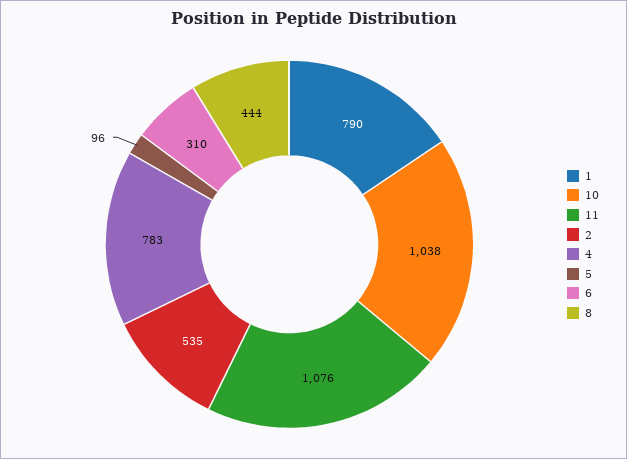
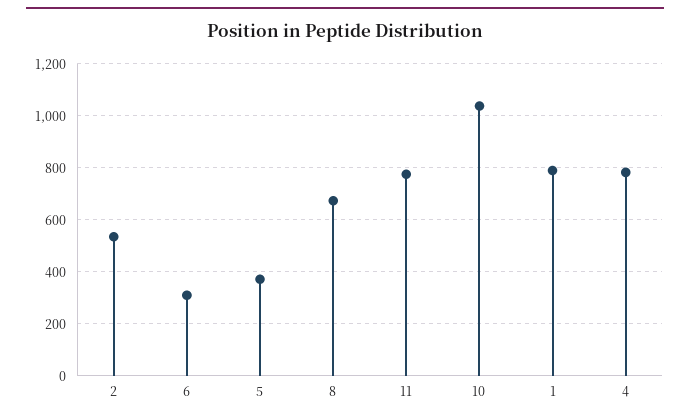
  {
    "1": 790,
    "10": 1038,
-   "11": 1076,
+   "11": 775,
    "2": 535,
    "4": 783,
-   "5": 96,
+   "5": 375,
    "6": 310,
-   "8": 444
+   "8": 675
  }

